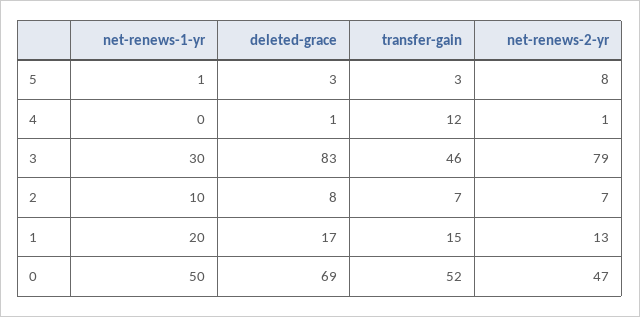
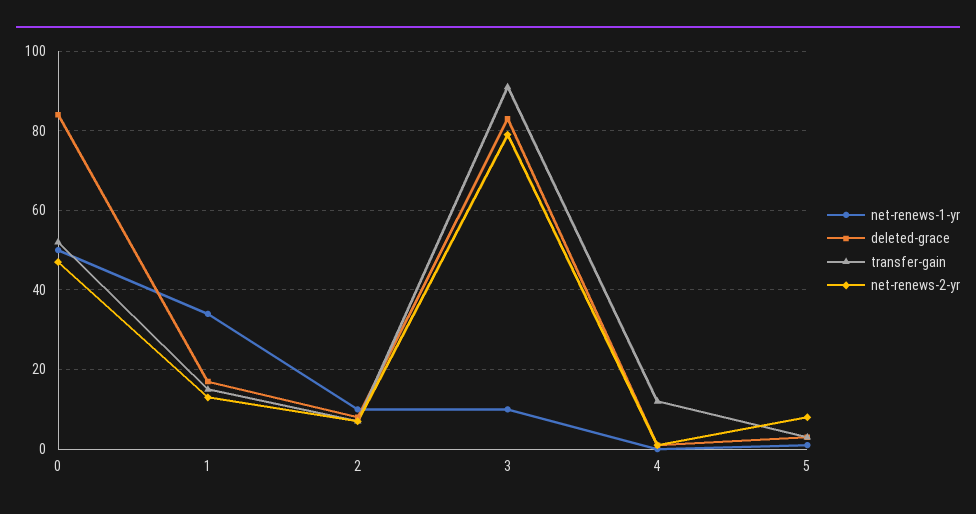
  {
    "net-renews-1-yr": {
      "5": 1,
      "4": 0,
-     "3": 30,
+     "3": 10,
      "2": 10,
-     "1": 20,
+     "1": 35,
      "0": 50
    },
    "deleted-grace": {
      "5": 3,
      "4": 1,
      "3": 83,
      "2": 8,
      "1": 17,
-     "0": 69
+     "0": 85
    },
    "transfer-gain": {
      "5": 3,
      "4": 12,
-     "3": 46,
+     "3": 90,
      "2": 7,
      "1": 15,
      "0": 52
    },
    "net-renews-2-yr": {
      "5": 8,
      "4": 1,
      "3": 79,
      "2": 7,
      "1": 13,
      "0": 47
    }
  }

